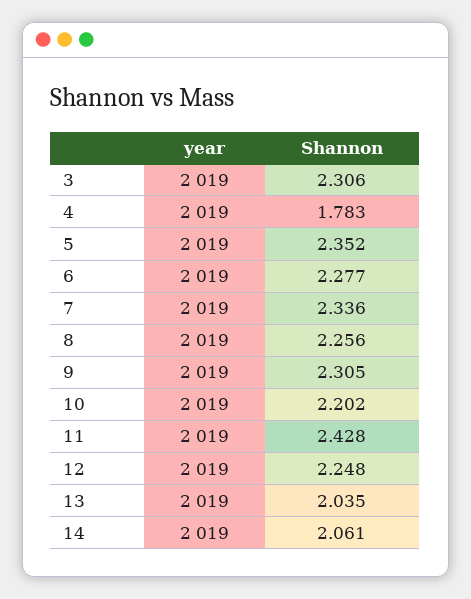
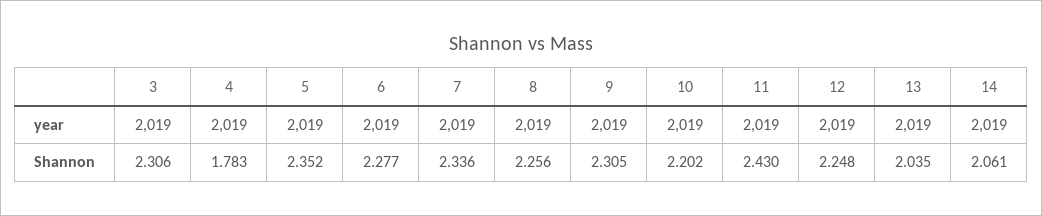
  {
    "year": {
      "3": 2019,
      "4": 2019,
      "5": 2019,
      "6": 2019,
      "7": 2019,
      "8": 2019,
      "9": 2019,
      "10": 2019,
      "11": 2019,
      "12": 2019,
      "13": 2019,
      "14": 2019
    },
    "Shannon": {
      "3": 2.306,
      "4": 1.783,
      "5": 2.352,
      "6": 2.277,
      "7": 2.336,
      "8": 2.256,
      "9": 2.305,
      "10": 2.202,
-     "11": 2.428,
+     "11": 2.43,
      "12": 2.248,
      "13": 2.035,
      "14": 2.061
    }
  }

